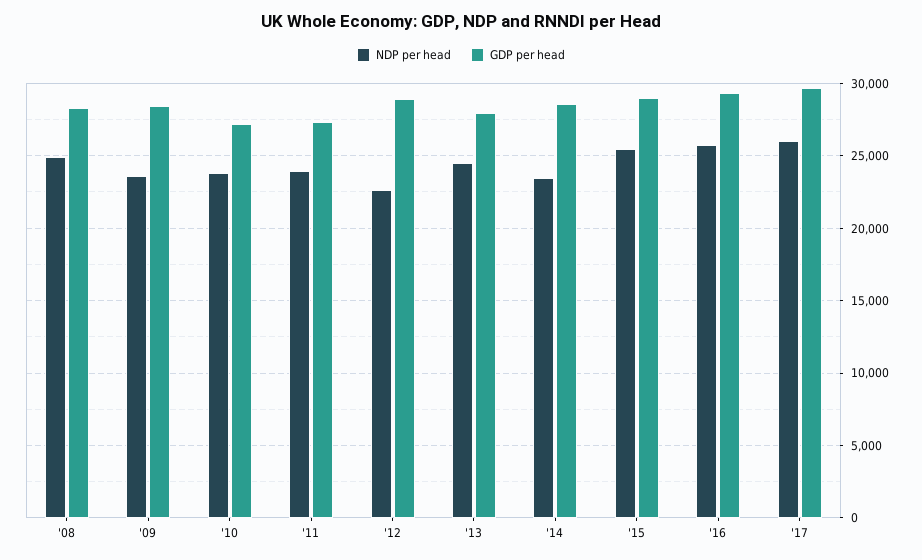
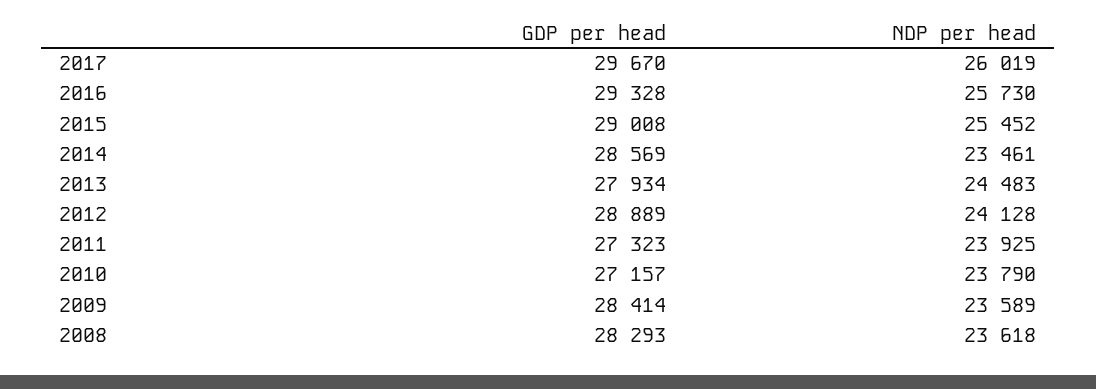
  {
    "NDP per head": {
-     "'08": 25000,
+     "'08": 23618,
      "'09": 23589,
      "'10": 23790,
      "'11": 23925,
-     "'12": 22500,
+     "'12": 24128,
      "'13": 24483,
      "'14": 23461,
      "'15": 25452,
      "'16": 25730,
      "'17": 26019
    },
    "GDP per head": {
      "'08": 28293,
      "'09": 28414,
      "'10": 27157,
      "'11": 27323,
      "'12": 28889,
      "'13": 27934,
      "'14": 28569,
      "'15": 29008,
      "'16": 29328,
      "'17": 29670
    }
  }

